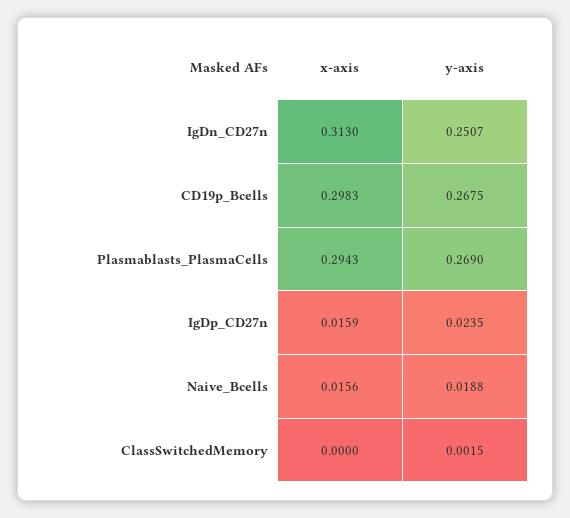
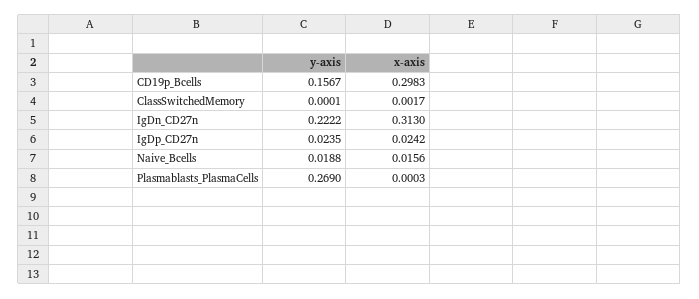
  {
    "x-axis": {
      "IgDn_CD27n": 0.313,
      "CD19p_Bcells": 0.2983,
-     "Plasmablasts_PlasmaCells": 0.2943,
+     "Plasmablasts_PlasmaCells": 0.0003,
-     "IgDp_CD27n": 0.0159,
+     "IgDp_CD27n": 0.0242,
      "Naive_Bcells": 0.0156,
-     "ClassSwitchedMemory": 0
+     "ClassSwitchedMemory": 0.0017
    },
    "y-axis": {
-     "IgDn_CD27n": 0.2507,
+     "IgDn_CD27n": 0.2222,
-     "CD19p_Bcells": 0.2675,
+     "CD19p_Bcells": 0.1567,
      "Plasmablasts_PlasmaCells": 0.269,
      "IgDp_CD27n": 0.0235,
      "Naive_Bcells": 0.0188,
-     "ClassSwitchedMemory": 0.0015
+     "ClassSwitchedMemory": 0.0001
    }
  }

